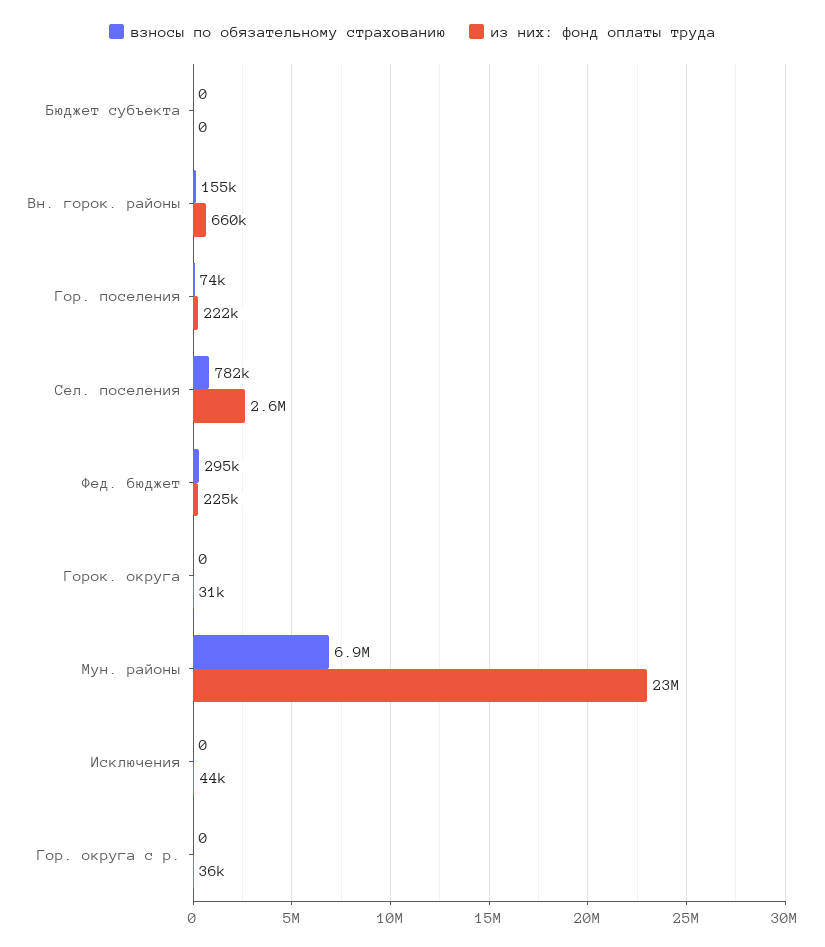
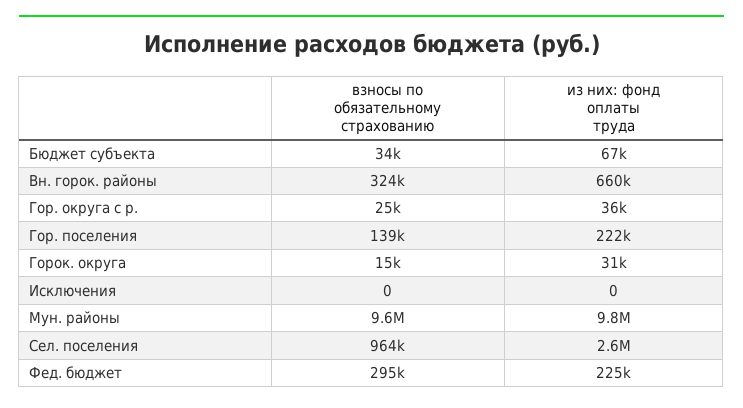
  {
    "взносы по обязательному страхованию": {
-     "Бюджет субъекта": 0,
+     "Бюджет субъекта": 34000,
-     "Вн. горок. районы": 155000,
+     "Вн. горок. районы": 324000,
-     "Гор. поселения": 74000,
+     "Гор. поселения": 139000,
-     "Сел. поселения": 782000,
+     "Сел. поселения": 964000,
      "Фед. бюджет": 295000,
-     "Горок. округа": 0,
+     "Горок. округа": 15000,
-     "Мун. районы": 6900000,
+     "Мун. районы": 9600000,
      "Исключения": 0,
-     "Гор. округа с р.": 0
+     "Гор. округа с р.": 25000
    },
    "из них: фонд оплаты труда": {
-     "Бюджет субъекта": 0,
+     "Бюджет субъекта": 67000,
      "Вн. горок. районы": 660000,
      "Гор. поселения": 222000,
      "Сел. поселения": 2600000,
      "Фед. бюджет": 225000,
      "Горок. округа": 31000,
-     "Мун. районы": 23000000,
+     "Мун. районы": 9800000,
-     "Исключения": 44000,
+     "Исключения": 0,
      "Гор. округа с р.": 36000
    }
  }

